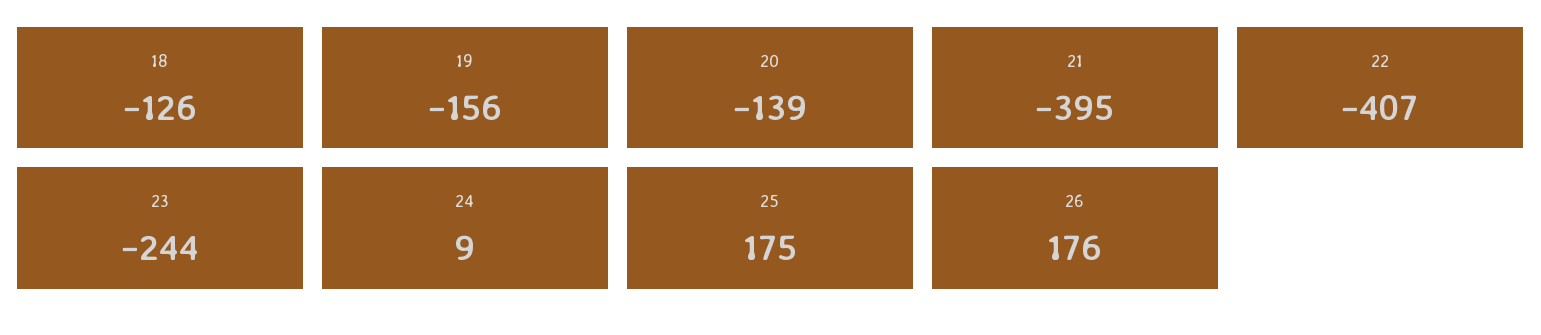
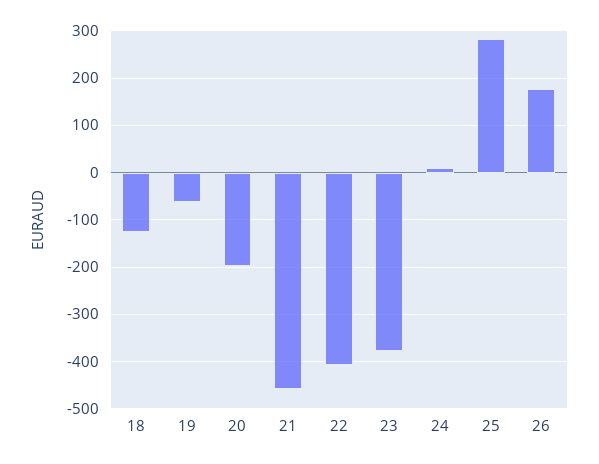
  {
    "18": -126,
-   "19": -156,
+   "19": -60,
-   "20": -139,
+   "20": -200,
-   "21": -395,
+   "21": -460,
    "22": -407,
-   "23": -244,
+   "23": -380,
    "24": 9,
-   "25": 175,
+   "25": 280,
    "26": 176
  }

